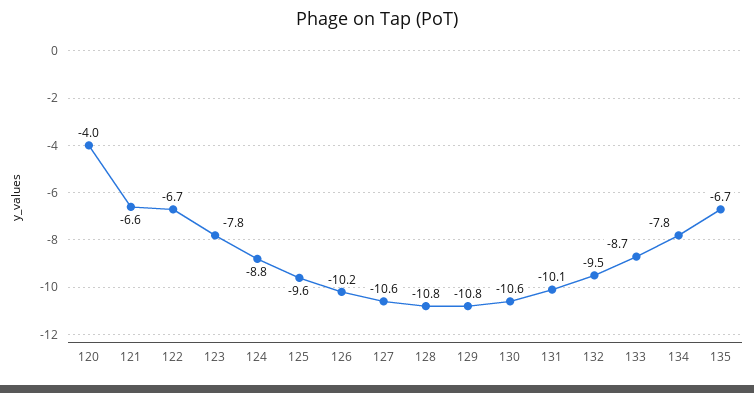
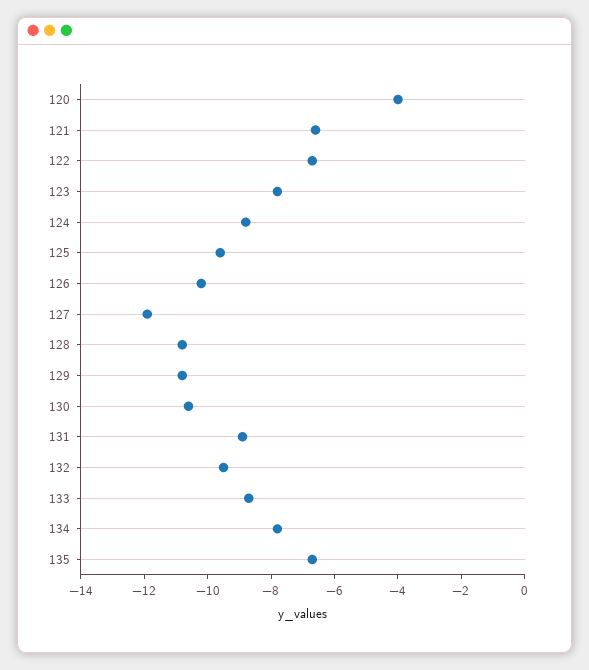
  {
    "120": -4,
    "121": -6.6,
    "122": -6.7,
    "123": -7.8,
    "124": -8.8,
    "125": -9.6,
    "126": -10.2,
-   "127": -10.6,
+   "127": -12,
    "128": -10.8,
    "129": -10.8,
    "130": -10.6,
-   "131": -10.1,
+   "131": -9,
    "132": -9.5,
    "133": -8.7,
    "134": -7.8,
    "135": -6.7
  }

